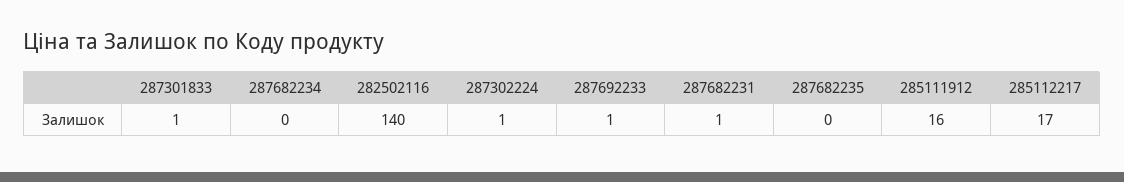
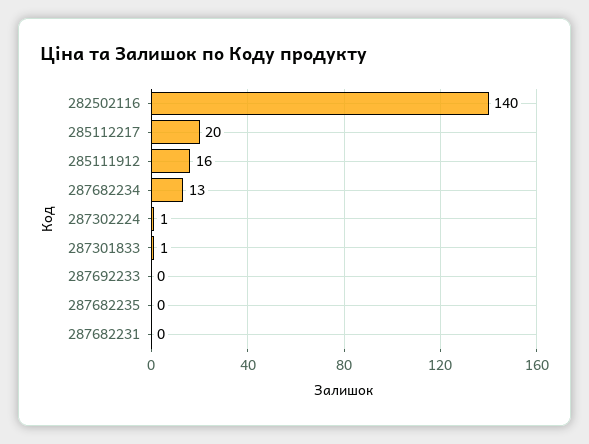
  {
    "287301833": 1,
-   "287682234": 0,
+   "287682234": 13,
    "282502116": 140,
    "287302224": 1,
-   "287692233": 1,
+   "287692233": 0,
-   "287682231": 1,
+   "287682231": 0,
    "287682235": 0,
    "285111912": 16,
-   "285112217": 17
+   "285112217": 20
  }

